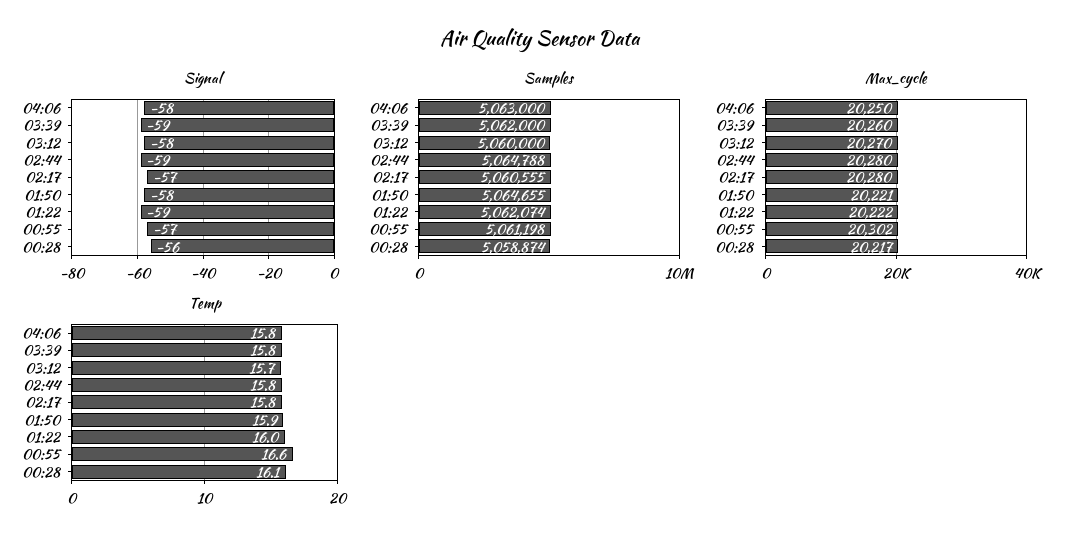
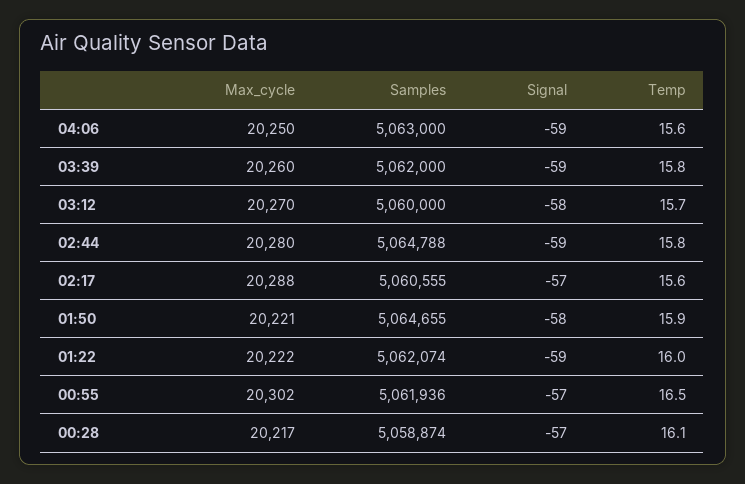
  {
    "Signal": {
-     "04:06": -58,
+     "04:06": -59,
      "03:39": -59,
      "03:12": -58,
      "02:44": -59,
      "02:17": -57,
      "01:50": -58,
      "01:22": -59,
      "00:55": -57,
-     "00:28": -56
+     "00:28": -57
    },
    "Samples": {
      "04:06": 5063000,
      "03:39": 5062000,
      "03:12": 5060000,
      "02:44": 5064788,
      "02:17": 5060555,
      "01:50": 5064655,
      "01:22": 5062074,
-     "00:55": 5061198,
+     "00:55": 5061936,
      "00:28": 5058874
    },
    "Max_cycle": {
      "04:06": 20250,
      "03:39": 20260,
      "03:12": 20270,
      "02:44": 20280,
-     "02:17": 20280,
+     "02:17": 20288,
      "01:50": 20221,
      "01:22": 20222,
      "00:55": 20302,
      "00:28": 20217
    },
    "Temp": {
-     "04:06": 15.8,
+     "04:06": 15.6,
      "03:39": 15.8,
      "03:12": 15.7,
      "02:44": 15.8,
-     "02:17": 15.8,
+     "02:17": 15.6,
      "01:50": 15.9,
      "01:22": 16,
-     "00:55": 16.6,
+     "00:55": 16.5,
      "00:28": 16.1
    }
  }

